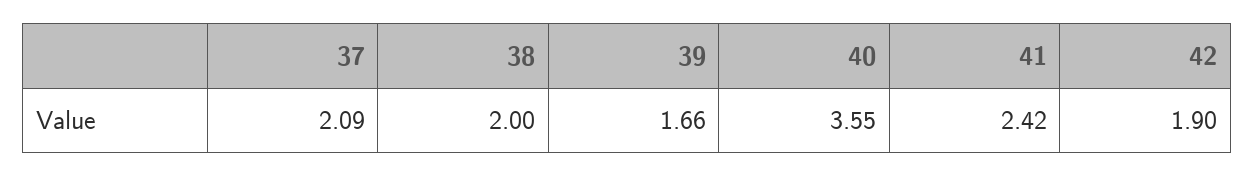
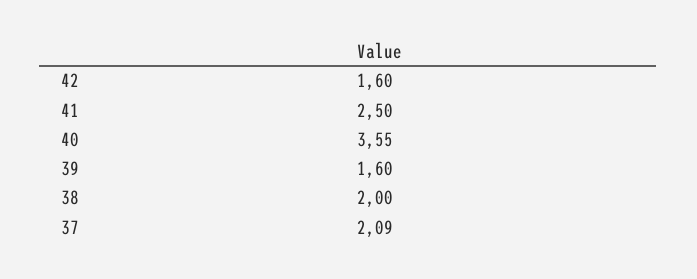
  {
    "37": 2.09,
    "38": 2,
-   "39": 1.66,
+   "39": 1.6,
    "40": 3.55,
-   "41": 2.42,
+   "41": 2.5,
-   "42": 1.9
+   "42": 1.6
  }

